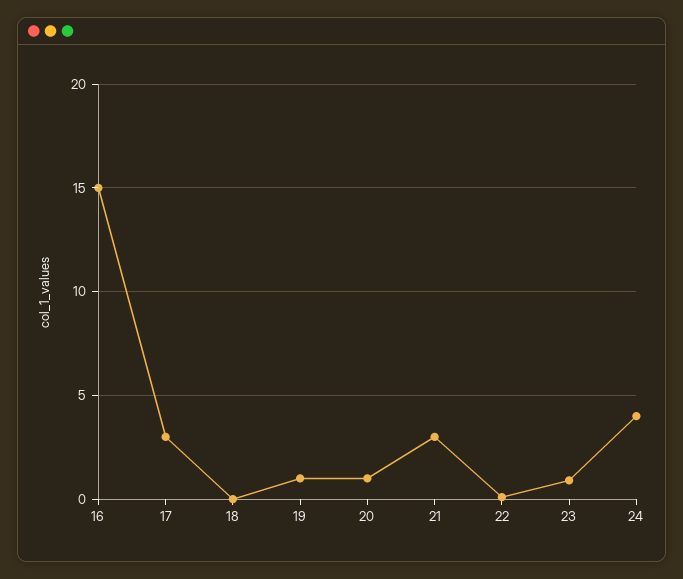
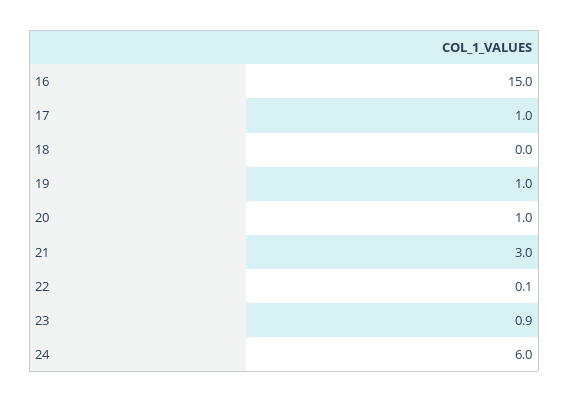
  {
    "16": 15,
-   "17": 3,
+   "17": 1,
    "18": 0,
    "19": 1,
    "20": 1,
    "21": 3,
    "22": 0.1,
    "23": 0.9,
-   "24": 4
+   "24": 6
  }

